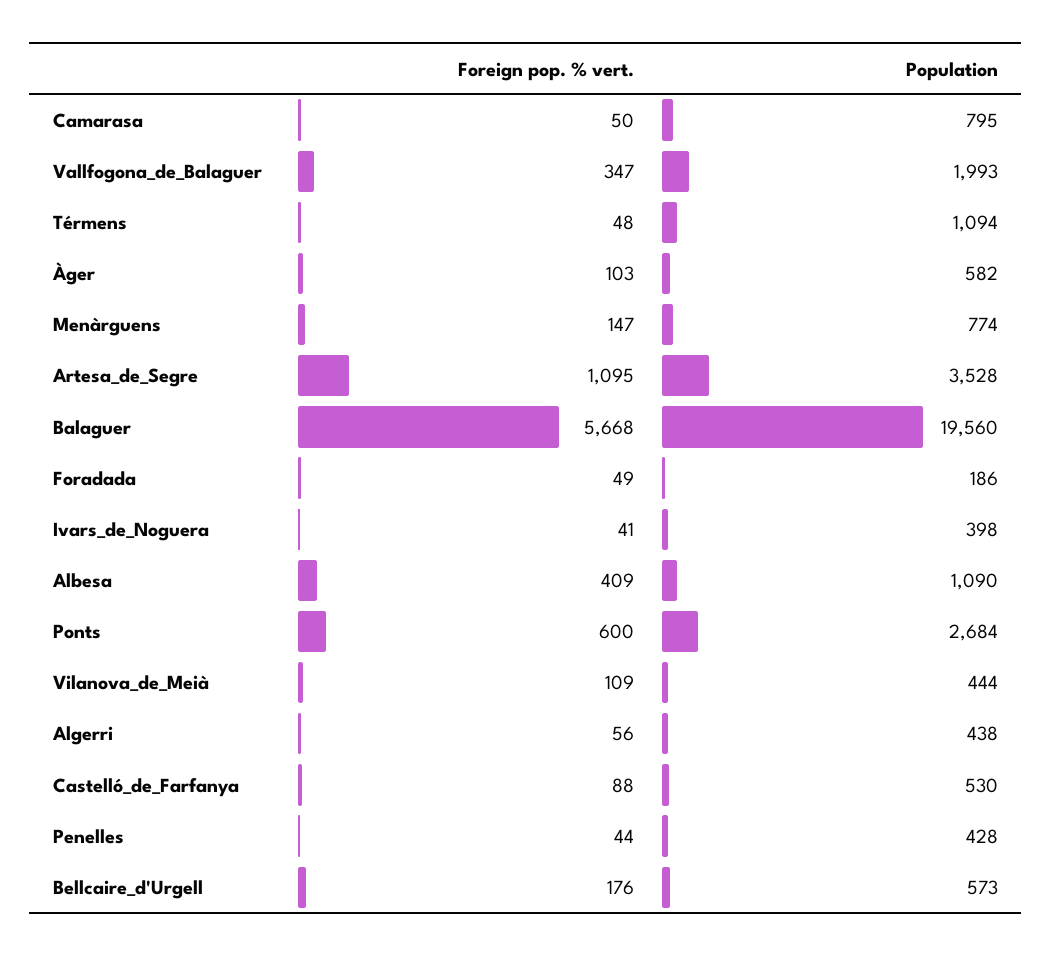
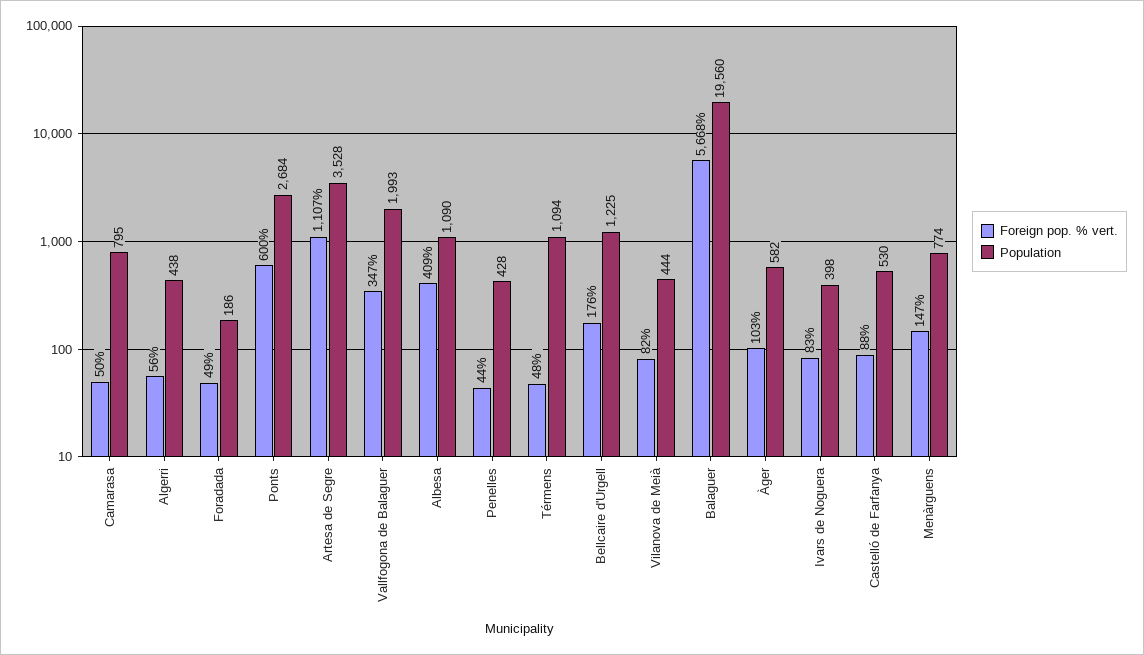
  {
    "Foreign pop. % vert.": {
      "Camarasa": 50,
      "Vallfogona_de_Balaguer": 347,
      "Térmens": 48,
      "Àger": 103,
      "Menàrguens": 147,
-     "Artesa_de_Segre": 1095,
+     "Artesa_de_Segre": 1107,
      "Balaguer": 5668,
      "Foradada": 49,
-     "Ivars_de_Noguera": 41,
+     "Ivars_de_Noguera": 83,
      "Albesa": 409,
      "Ponts": 600,
-     "Vilanova_de_Meià": 109,
+     "Vilanova_de_Meià": 82,
      "Algerri": 56,
      "Castelló_de_Farfanya": 88,
      "Penelles": 44,
      "Bellcaire_d'Urgell": 176
    },
    "Population": {
      "Camarasa": 795,
      "Vallfogona_de_Balaguer": 1993,
      "Térmens": 1094,
      "Àger": 582,
      "Menàrguens": 774,
      "Artesa_de_Segre": 3528,
      "Balaguer": 19560,
      "Foradada": 186,
      "Ivars_de_Noguera": 398,
      "Albesa": 1090,
      "Ponts": 2684,
      "Vilanova_de_Meià": 444,
      "Algerri": 438,
      "Castelló_de_Farfanya": 530,
      "Penelles": 428,
-     "Bellcaire_d'Urgell": 573
+     "Bellcaire_d'Urgell": 1225
    }
  }

